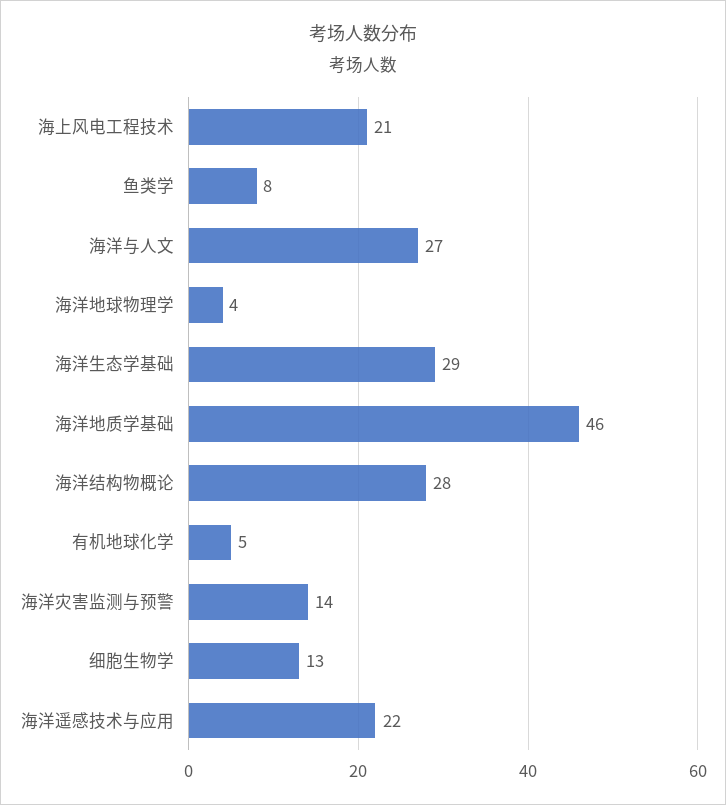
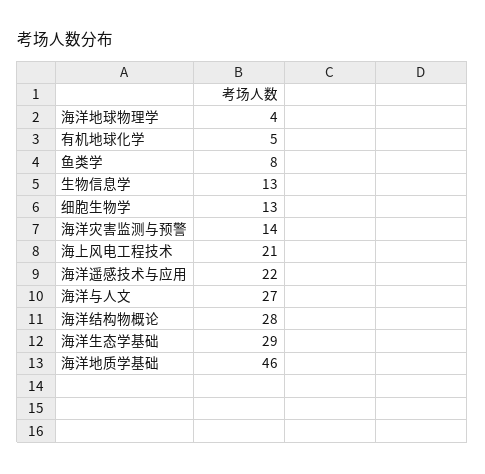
  {
    "海上风电工程技术": 21,
    "鱼类学": 8,
    "海洋与人文": 27,
    "海洋地球物理学": 4,
    "海洋生态学基础": 29,
    "海洋地质学基础": 46,
    "海洋结构物概论": 28,
    "有机地球化学": 5,
    "海洋灾害监测与预警": 14,
    "细胞生物学": 13,
-   "海洋遥感技术与应用": 22
+   "海洋遥感技术与应用": 22,
+   "生物信息学": 13
  }

